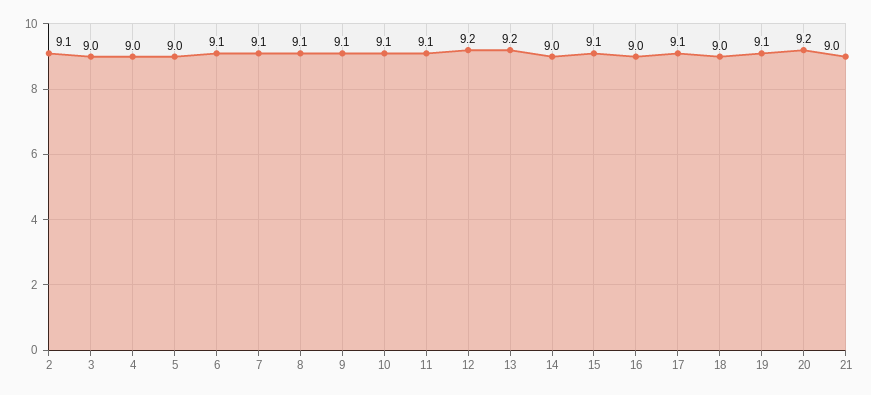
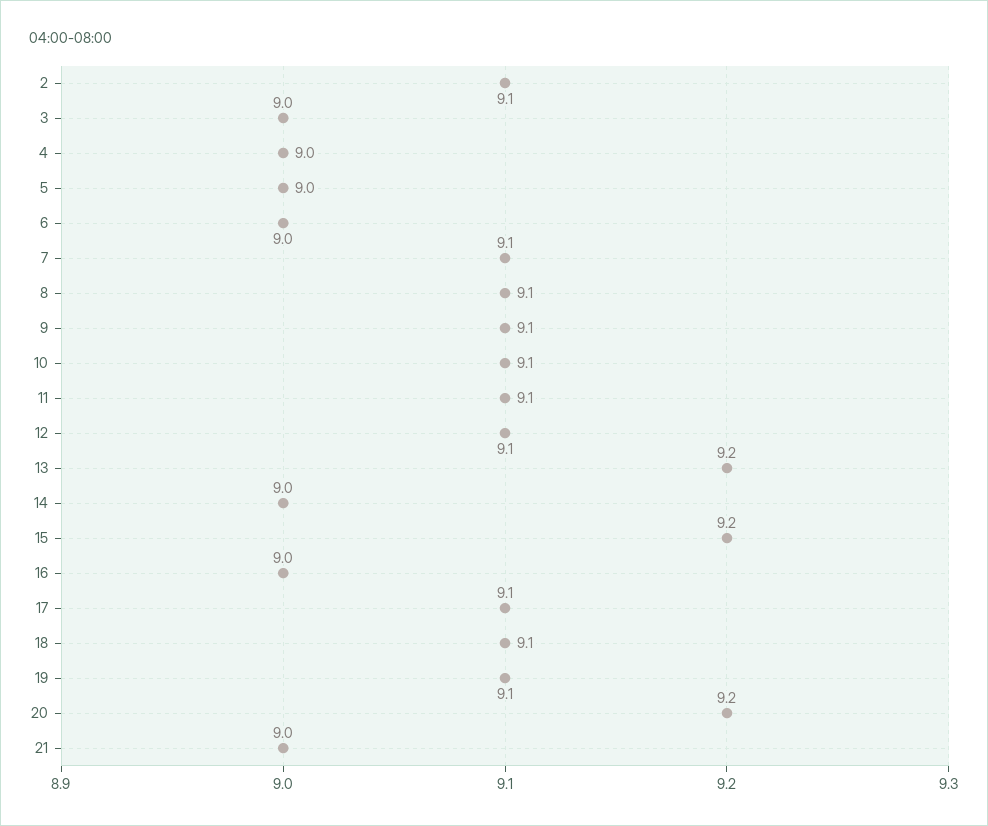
  {
    "2": 9.1,
    "3": 9,
    "4": 9,
    "5": 9,
-   "6": 9.1,
+   "6": 9,
    "7": 9.1,
    "8": 9.1,
    "9": 9.1,
    "10": 9.1,
    "11": 9.1,
-   "12": 9.2,
+   "12": 9.1,
    "13": 9.2,
    "14": 9,
-   "15": 9.1,
+   "15": 9.2,
    "16": 9,
    "17": 9.1,
-   "18": 9,
+   "18": 9.1,
    "19": 9.1,
    "20": 9.2,
    "21": 9
  }

